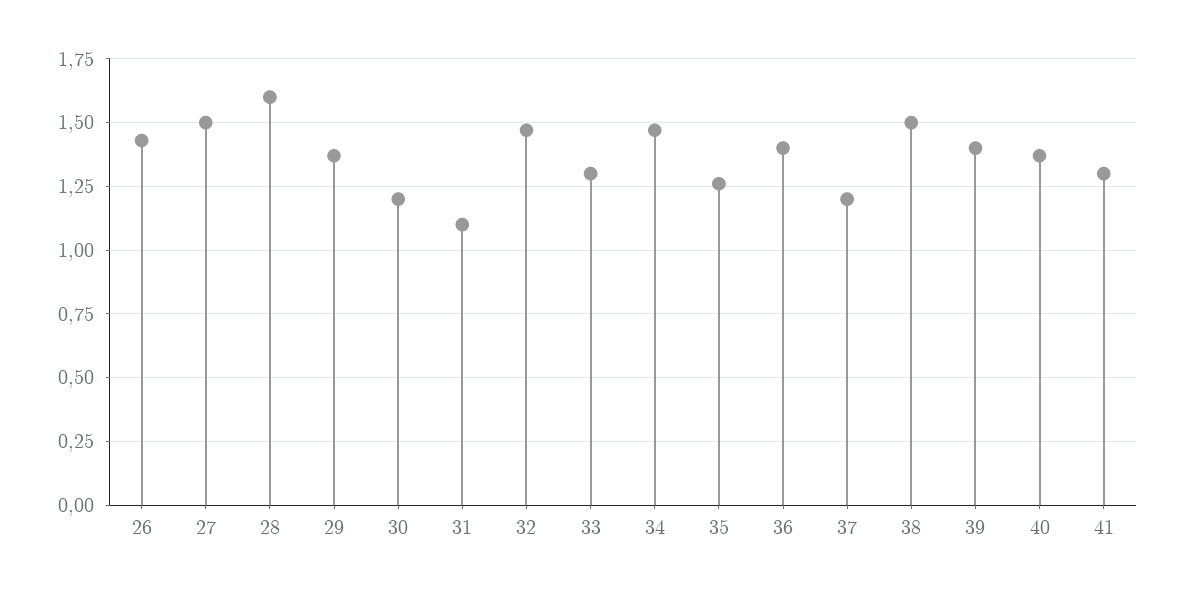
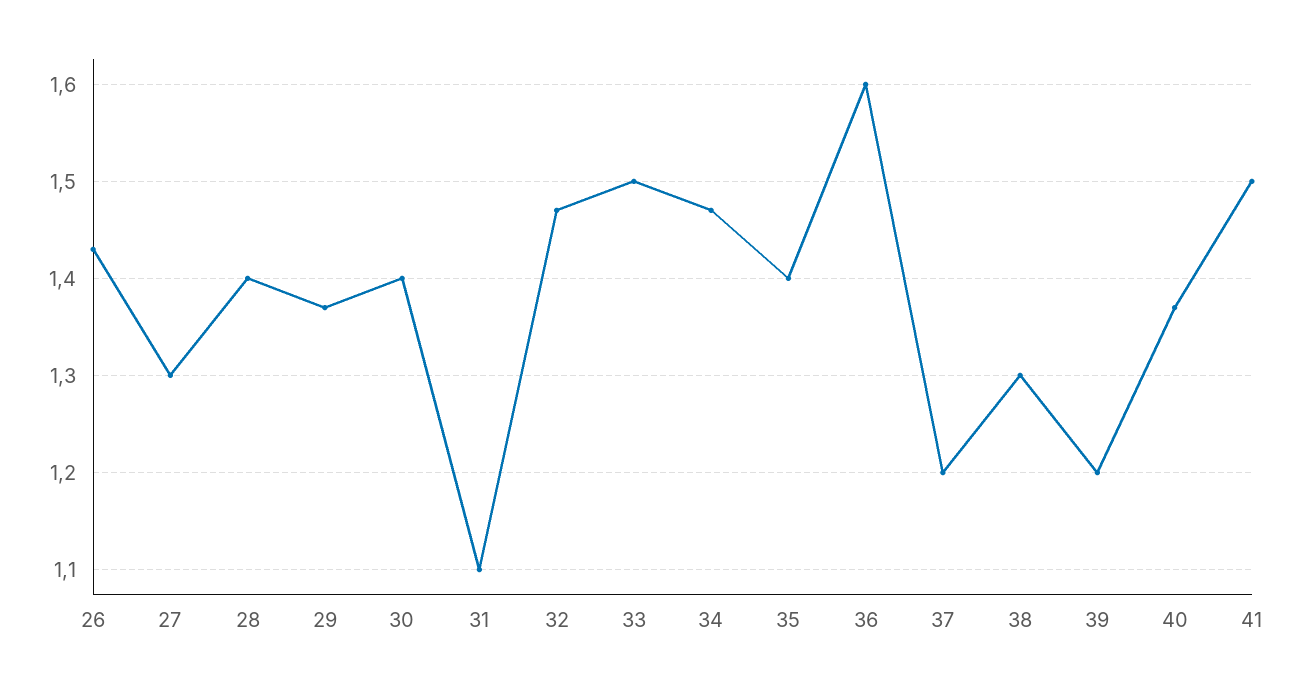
  {
    "26": 1.43,
-   "27": 1.5,
+   "27": 1.3,
-   "28": 1.6,
+   "28": 1.4,
    "29": 1.37,
-   "30": 1.2,
+   "30": 1.4,
    "31": 1.1,
    "32": 1.47,
-   "33": 1.3,
+   "33": 1.5,
    "34": 1.47,
-   "35": 1.25,
+   "35": 1.4,
-   "36": 1.4,
+   "36": 1.6,
    "37": 1.2,
-   "38": 1.5,
+   "38": 1.3,
-   "39": 1.4,
+   "39": 1.2,
    "40": 1.37,
-   "41": 1.3
+   "41": 1.5
  }

